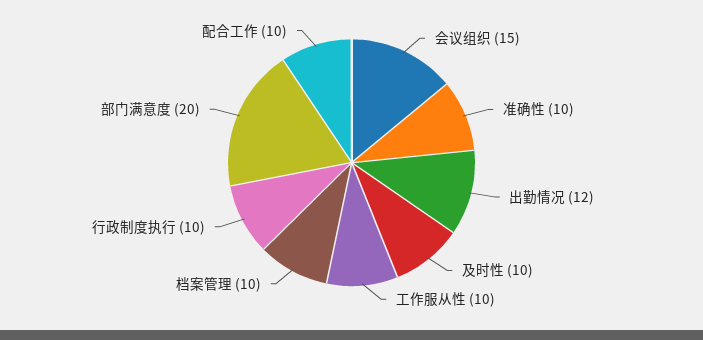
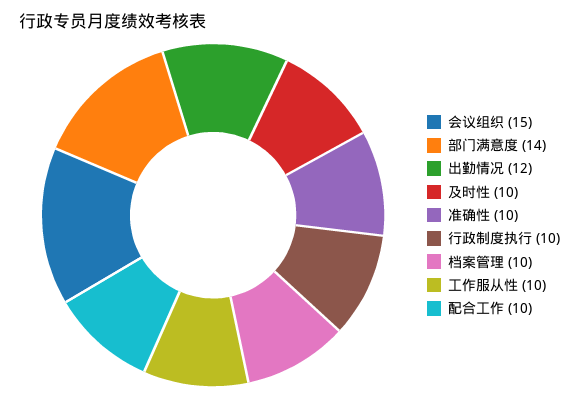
  {
    "会议组织": 15,
    "准确性": 10,
    "出勤情况": 12,
    "及时性": 10,
    "工作服从性": 10,
    "档案管理": 10,
    "行政制度执行": 10,
-   "部门满意度": 20,
+   "部门满意度": 14,
    "配合工作": 10
  }

